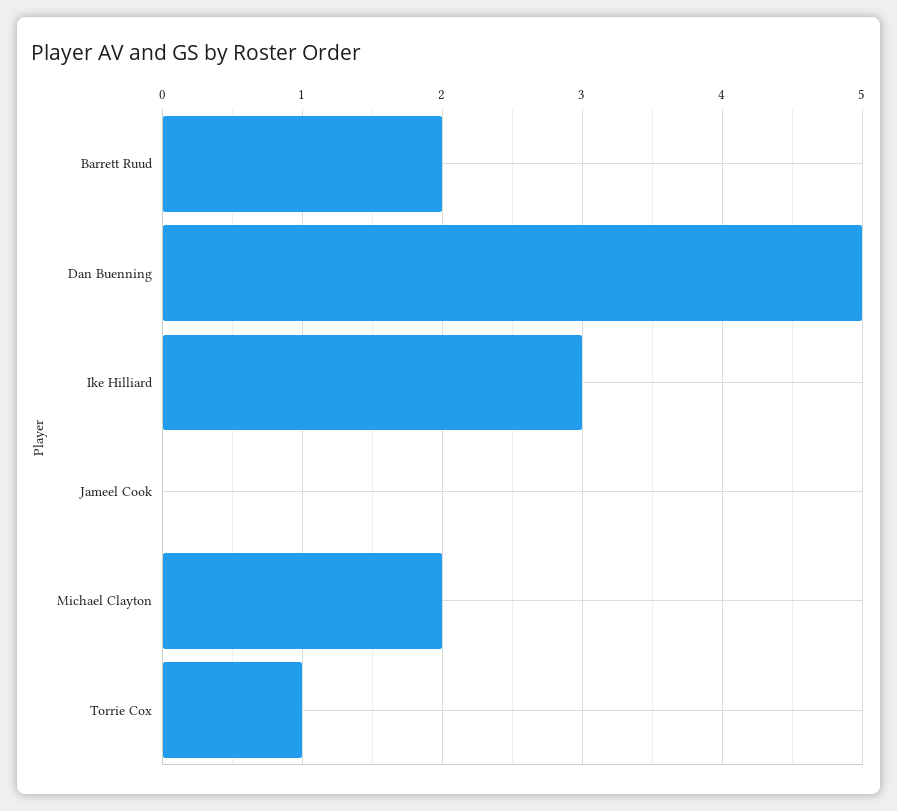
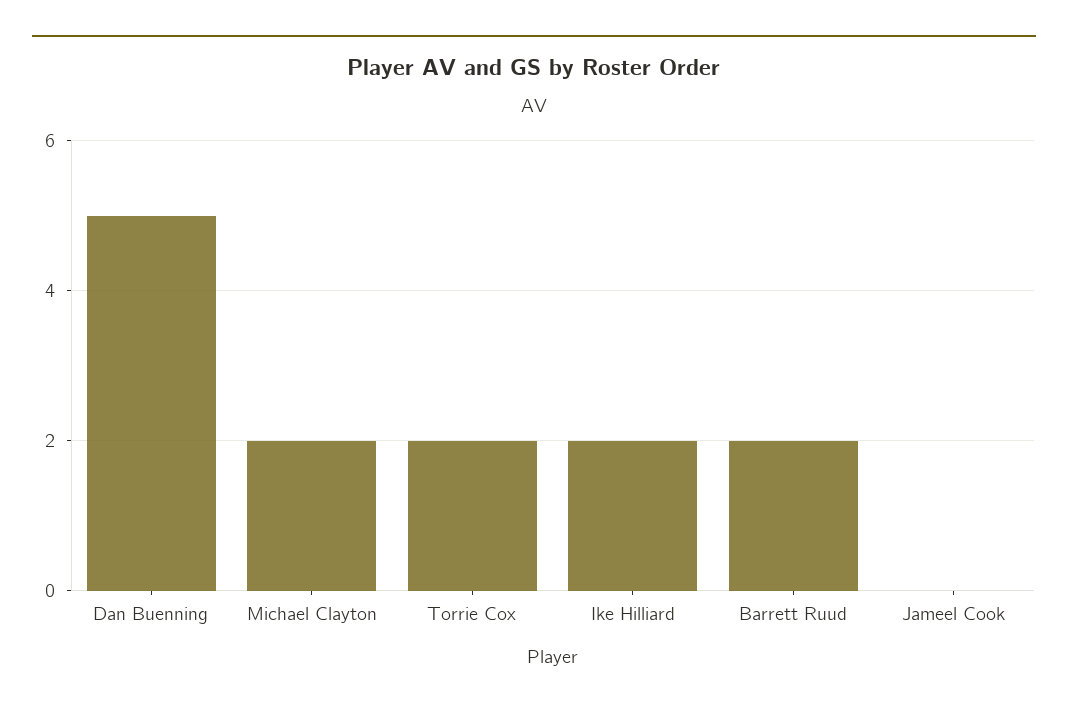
  {
    "Barrett Ruud": 2,
    "Dan Buenning": 5,
-   "Ike Hilliard": 3,
+   "Ike Hilliard": 2,
    "Jameel Cook": 0,
    "Michael Clayton": 2,
-   "Torrie Cox": 1
+   "Torrie Cox": 2
  }

